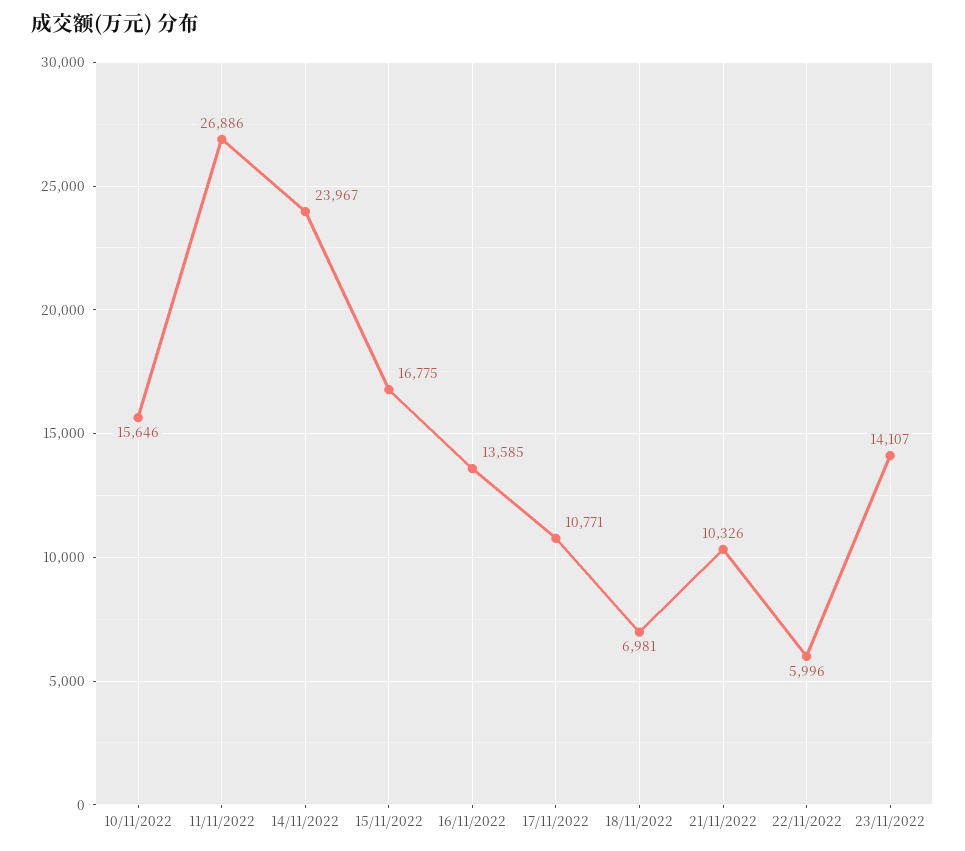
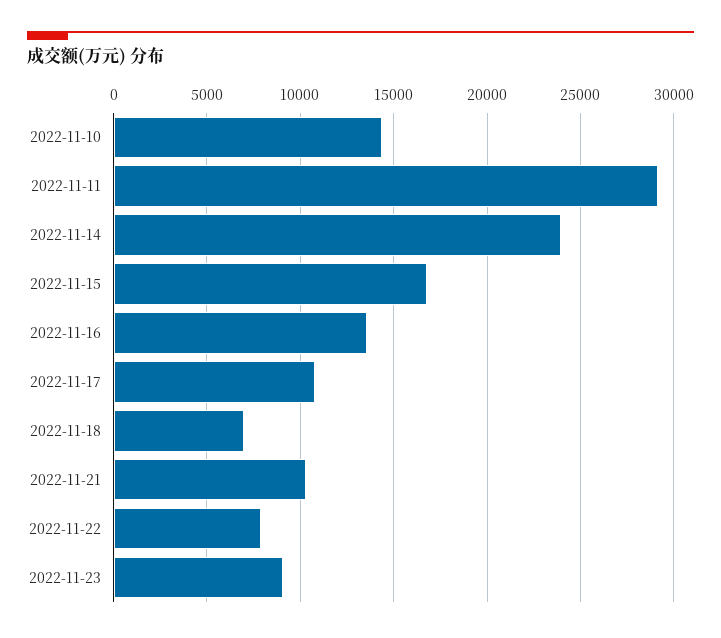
  {
-   "10/11/2022": 15646,
+   "10/11/2022": 14500,
-   "11/11/2022": 26886,
+   "11/11/2022": 29000,
    "14/11/2022": 23967,
    "15/11/2022": 16775,
    "16/11/2022": 13585,
    "17/11/2022": 10771,
    "18/11/2022": 6981,
    "21/11/2022": 10326,
-   "22/11/2022": 5996,
+   "22/11/2022": 8000,
-   "23/11/2022": 14107
+   "23/11/2022": 9000
  }

